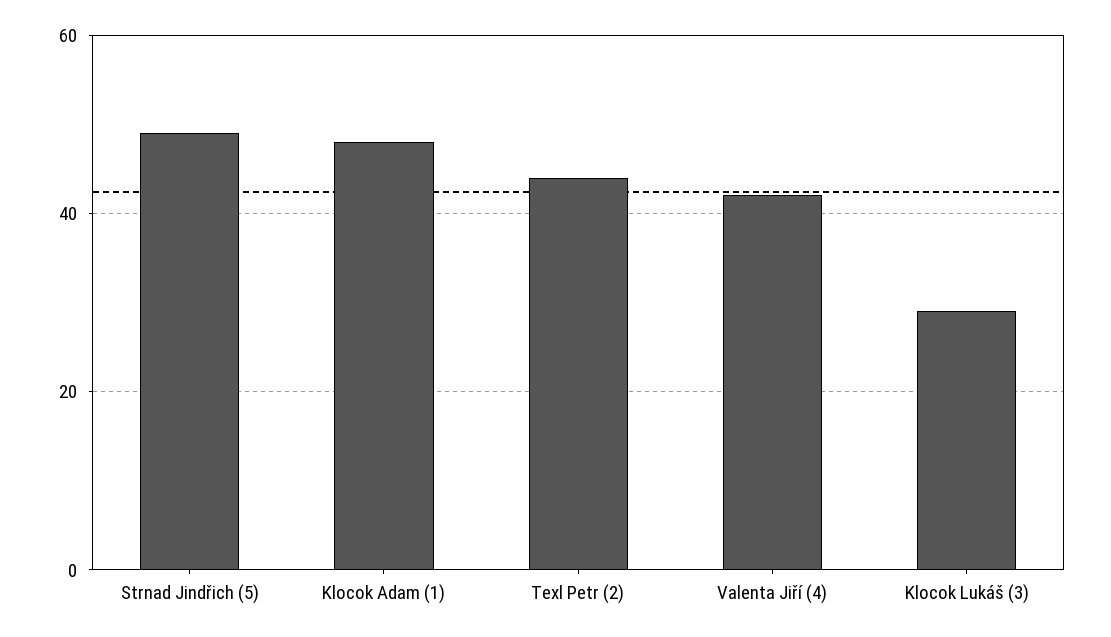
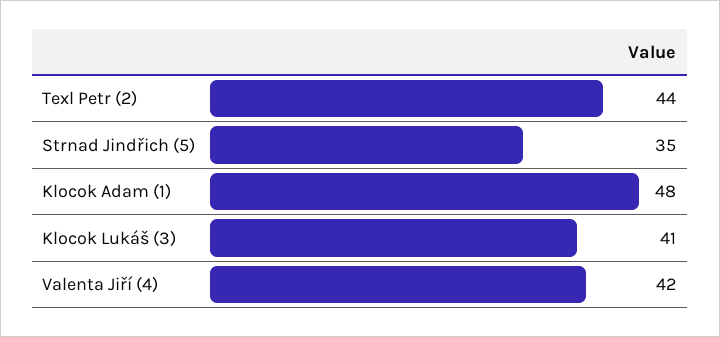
  {
-   "Strnad Jindřich (5)": 50,
+   "Strnad Jindřich (5)": 35,
    "Klocok Adam (1)": 48,
    "Texl Petr (2)": 44,
    "Valenta Jiří (4)": 42,
-   "Klocok Lukáš (3)": 30
+   "Klocok Lukáš (3)": 41
  }

